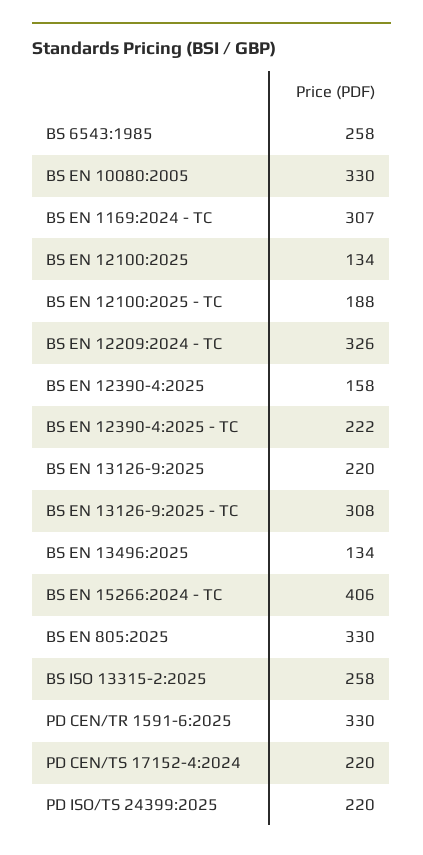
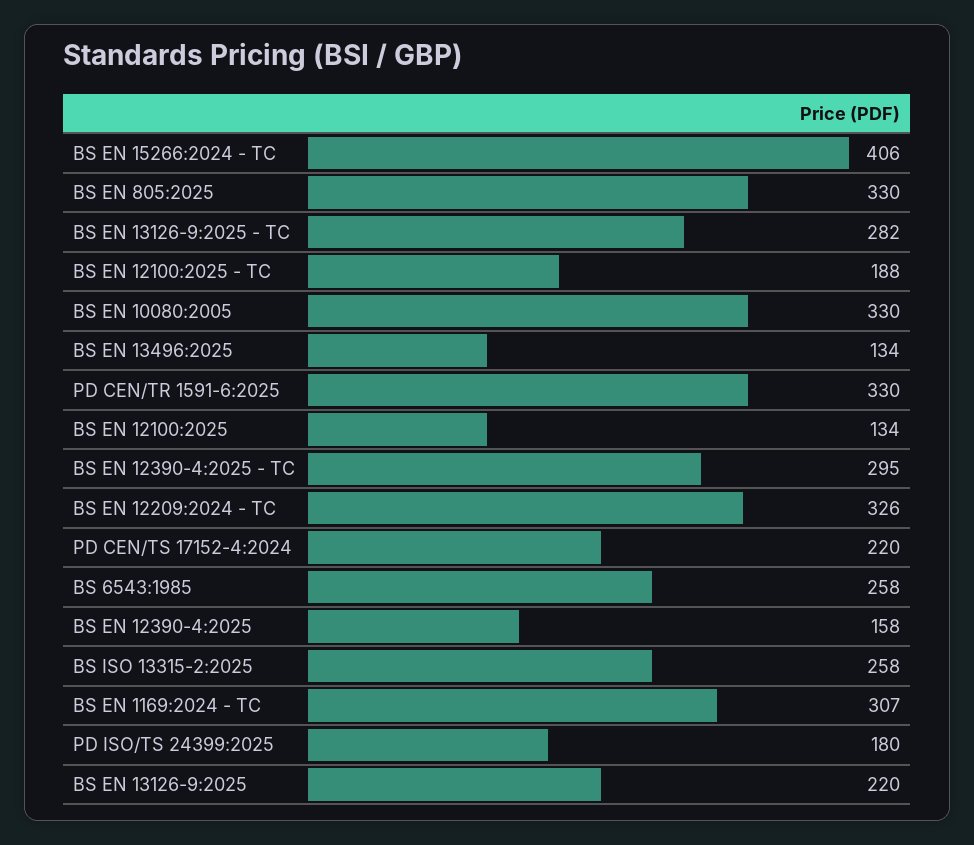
  {
    "BS 6543:1985": 258,
    "BS EN 10080:2005": 330,
    "BS EN 1169:2024 - TC": 307,
    "BS EN 12100:2025": 134,
    "BS EN 12100:2025 - TC": 188,
    "BS EN 12209:2024 - TC": 326,
    "BS EN 12390-4:2025": 158,
-   "BS EN 12390-4:2025 - TC": 222,
+   "BS EN 12390-4:2025 - TC": 295,
    "BS EN 13126-9:2025": 220,
-   "BS EN 13126-9:2025 - TC": 308,
+   "BS EN 13126-9:2025 - TC": 282,
    "BS EN 13496:2025": 134,
    "BS EN 15266:2024 - TC": 406,
    "BS EN 805:2025": 330,
    "BS ISO 13315-2:2025": 258,
    "PD CEN/TR 1591-6:2025": 330,
    "PD CEN/TS 17152-4:2024": 220,
-   "PD ISO/TS 24399:2025": 220
+   "PD ISO/TS 24399:2025": 180
  }

